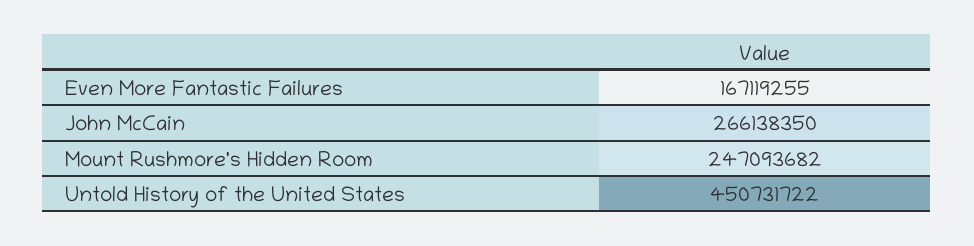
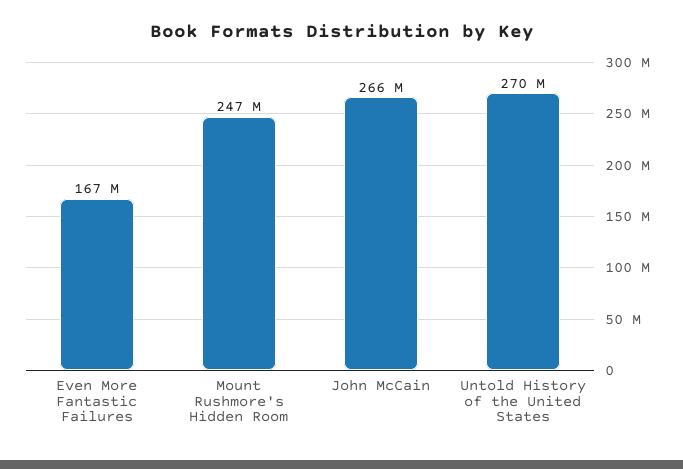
  {
    "Even More Fantastic Failures": 167119255,
    "John McCain": 266138350,
    "Mount Rushmore's Hidden Room": 247093682,
-   "Untold History of the United States": 450731722
+   "Untold History of the United States": 270000000
  }

